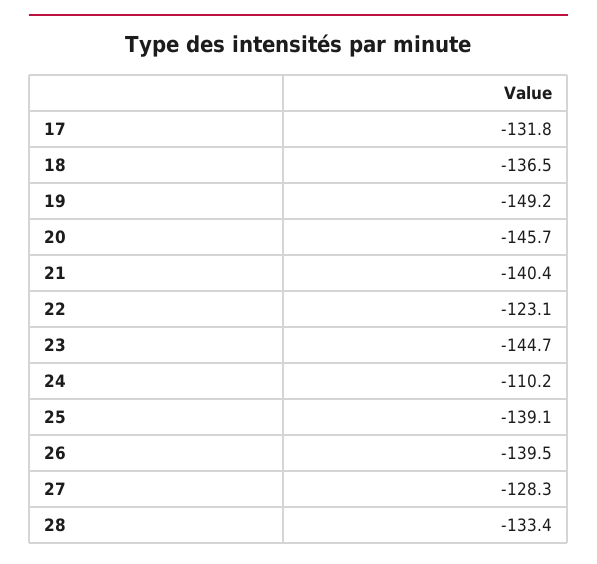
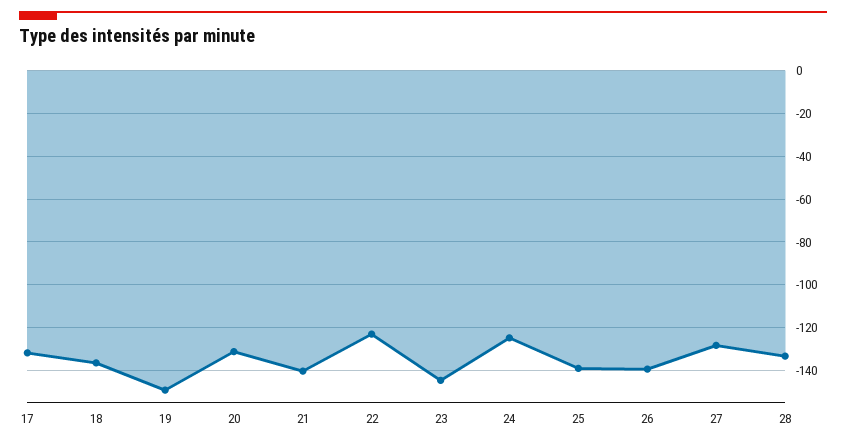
  {
    "17": -131.8,
    "18": -136.5,
    "19": -149.2,
-   "20": -145.7,
+   "20": -130,
    "21": -140.4,
    "22": -123.1,
    "23": -144.7,
-   "24": -110.2,
+   "24": -125,
    "25": -139.1,
    "26": -139.5,
    "27": -128.3,
    "28": -133.4
  }

